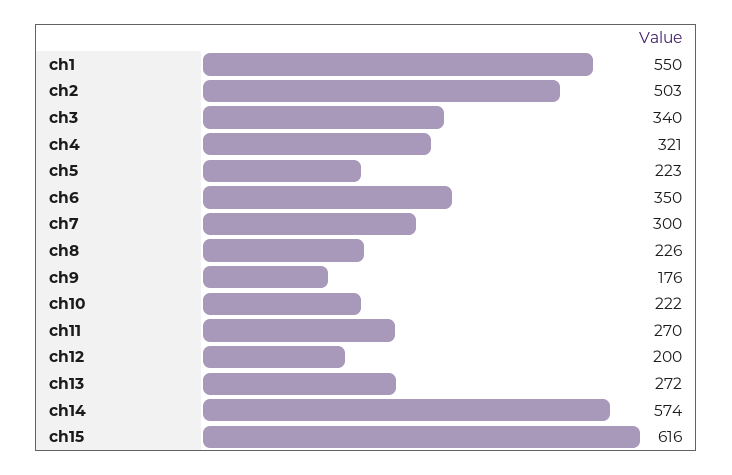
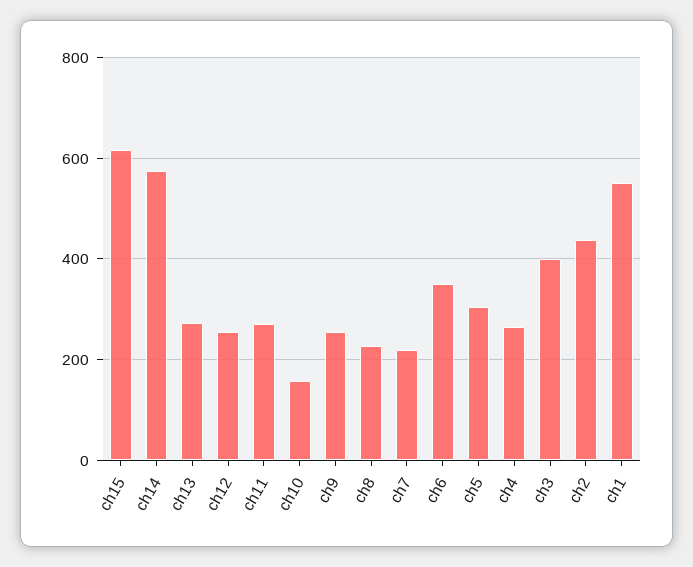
  {
    "ch1": 550,
-   "ch2": 503,
+   "ch2": 440,
-   "ch3": 340,
+   "ch3": 400,
-   "ch4": 321,
+   "ch4": 260,
-   "ch5": 223,
+   "ch5": 300,
    "ch6": 350,
-   "ch7": 300,
+   "ch7": 220,
    "ch8": 226,
-   "ch9": 176,
+   "ch9": 260,
-   "ch10": 222,
+   "ch10": 160,
    "ch11": 270,
-   "ch12": 200,
+   "ch12": 260,
    "ch13": 272,
    "ch14": 574,
    "ch15": 616
  }

